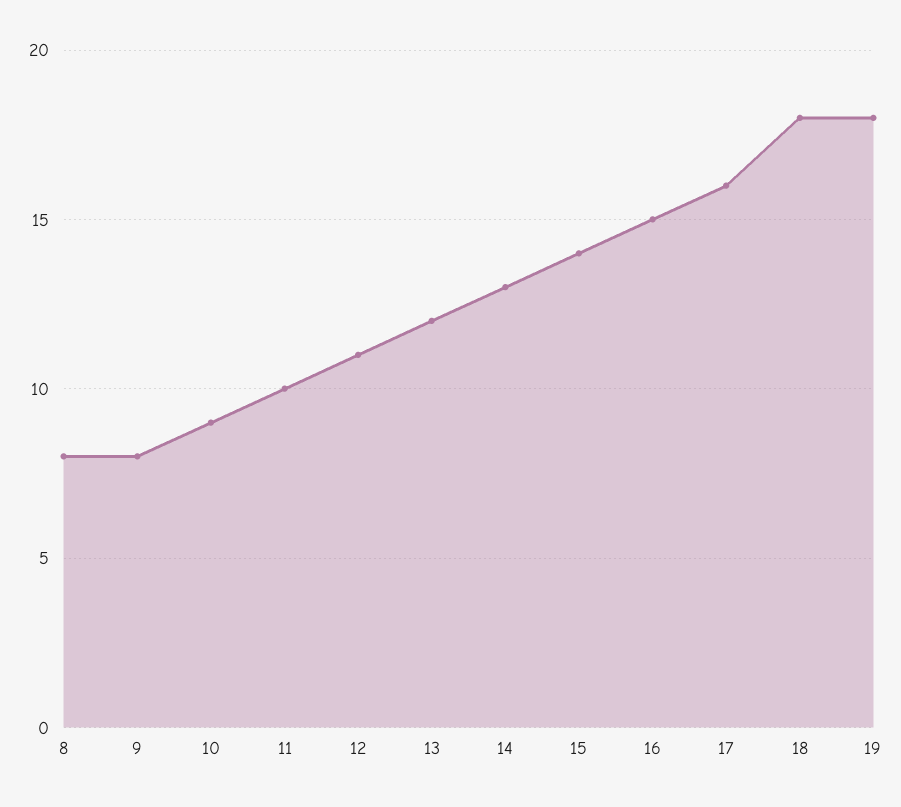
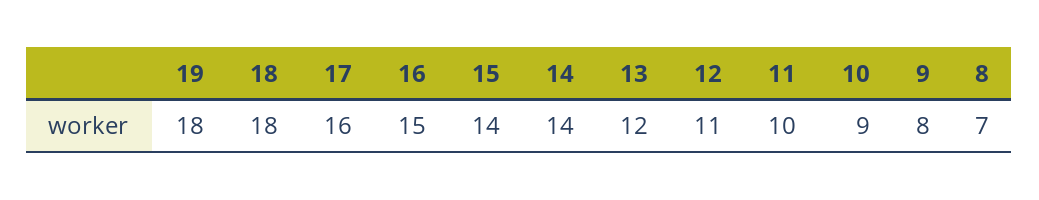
  {
-   "8": 8,
+   "8": 7,
    "9": 8,
    "10": 9,
    "11": 10,
    "12": 11,
    "13": 12,
-   "14": 13,
+   "14": 14,
    "15": 14,
    "16": 15,
    "17": 16,
    "18": 18,
    "19": 18
  }

